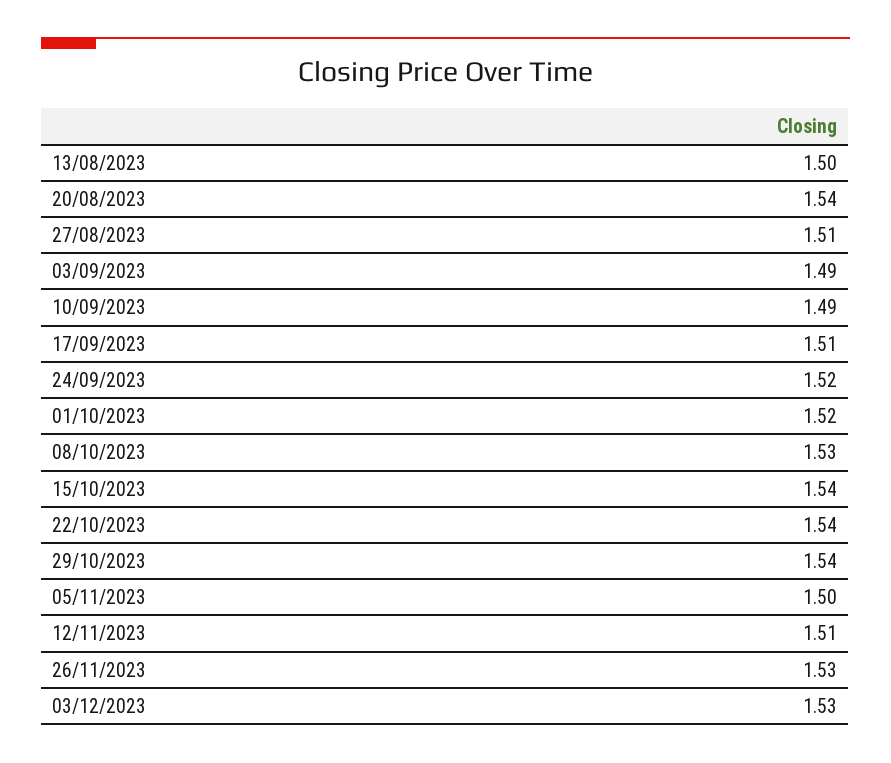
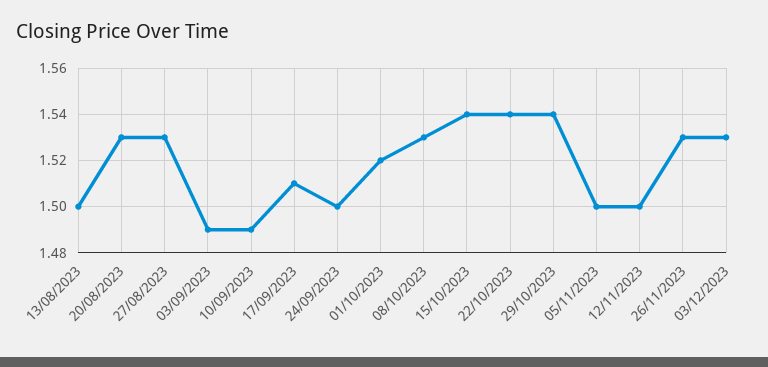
  {
    "13/08/2023": 1.5,
-   "20/08/2023": 1.54,
+   "20/08/2023": 1.53,
-   "27/08/2023": 1.51,
+   "27/08/2023": 1.53,
    "03/09/2023": 1.49,
    "10/09/2023": 1.49,
    "17/09/2023": 1.51,
-   "24/09/2023": 1.52,
+   "24/09/2023": 1.5,
    "01/10/2023": 1.52,
    "08/10/2023": 1.53,
    "15/10/2023": 1.54,
    "22/10/2023": 1.54,
    "29/10/2023": 1.54,
    "05/11/2023": 1.5,
-   "12/11/2023": 1.51,
+   "12/11/2023": 1.5,
    "26/11/2023": 1.53,
    "03/12/2023": 1.53
  }

